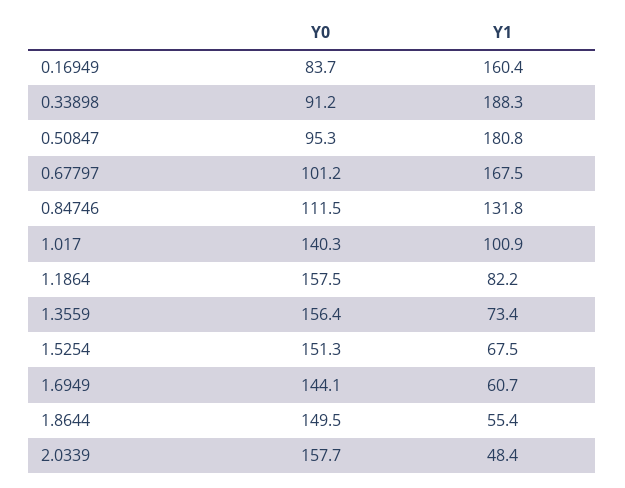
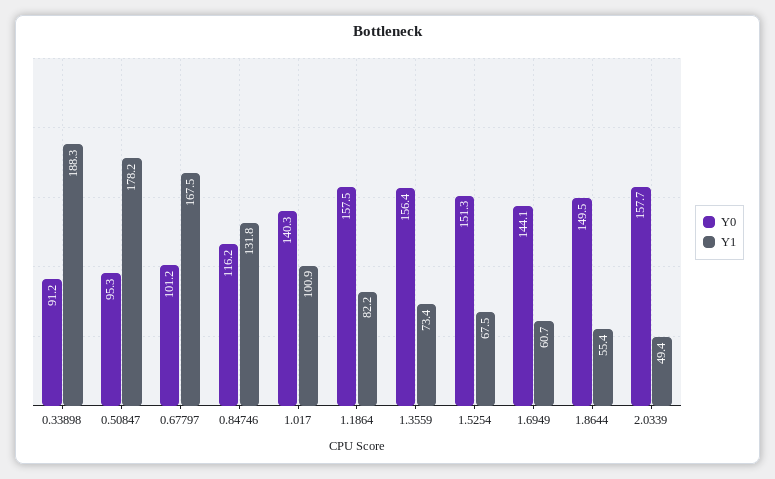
  {
    "Y0": {
-     "0.16949": 83.7,
      "0.33898": 91.2,
      "0.50847": 95.3,
      "0.67797": 101.2,
-     "0.84746": 111.5,
+     "0.84746": 116.2,
      "1.017": 140.3,
      "1.1864": 157.5,
      "1.3559": 156.4,
      "1.5254": 151.3,
      "1.6949": 144.1,
      "1.8644": 149.5,
      "2.0339": 157.7
    },
    "Y1": {
-     "0.16949": 160.4,
      "0.33898": 188.3,
-     "0.50847": 180.8,
+     "0.50847": 178.2,
      "0.67797": 167.5,
      "0.84746": 131.8,
      "1.017": 100.9,
      "1.1864": 82.2,
      "1.3559": 73.4,
      "1.5254": 67.5,
      "1.6949": 60.7,
      "1.8644": 55.4,
-     "2.0339": 48.4
+     "2.0339": 49.4
    }
  }

